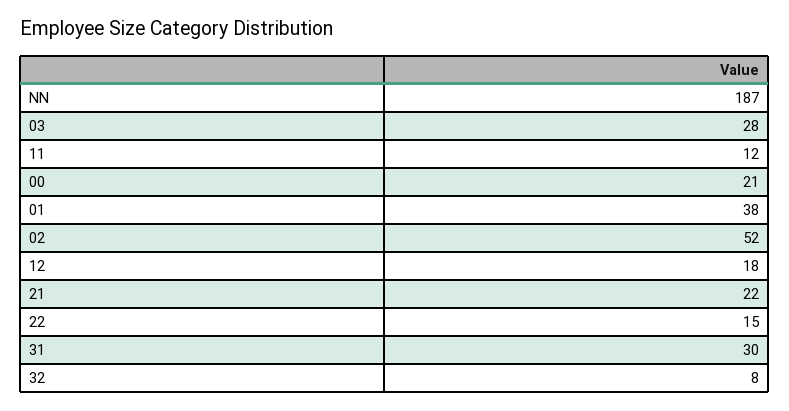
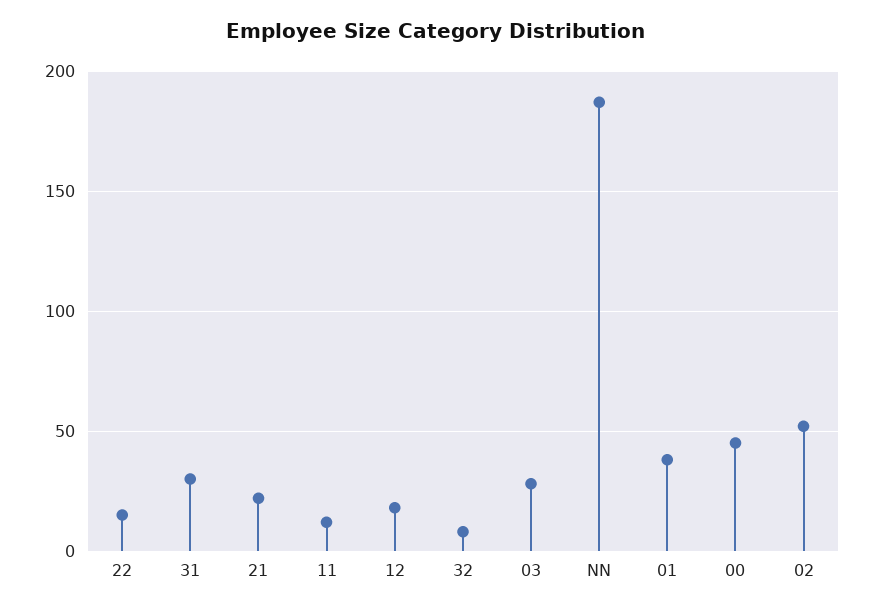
  {
    "NN": 187,
    "03": 28,
    "11": 12,
-   "00": 21,
+   "00": 45,
    "01": 38,
    "02": 52,
    "12": 18,
    "21": 22,
    "22": 15,
    "31": 30,
    "32": 8
  }

